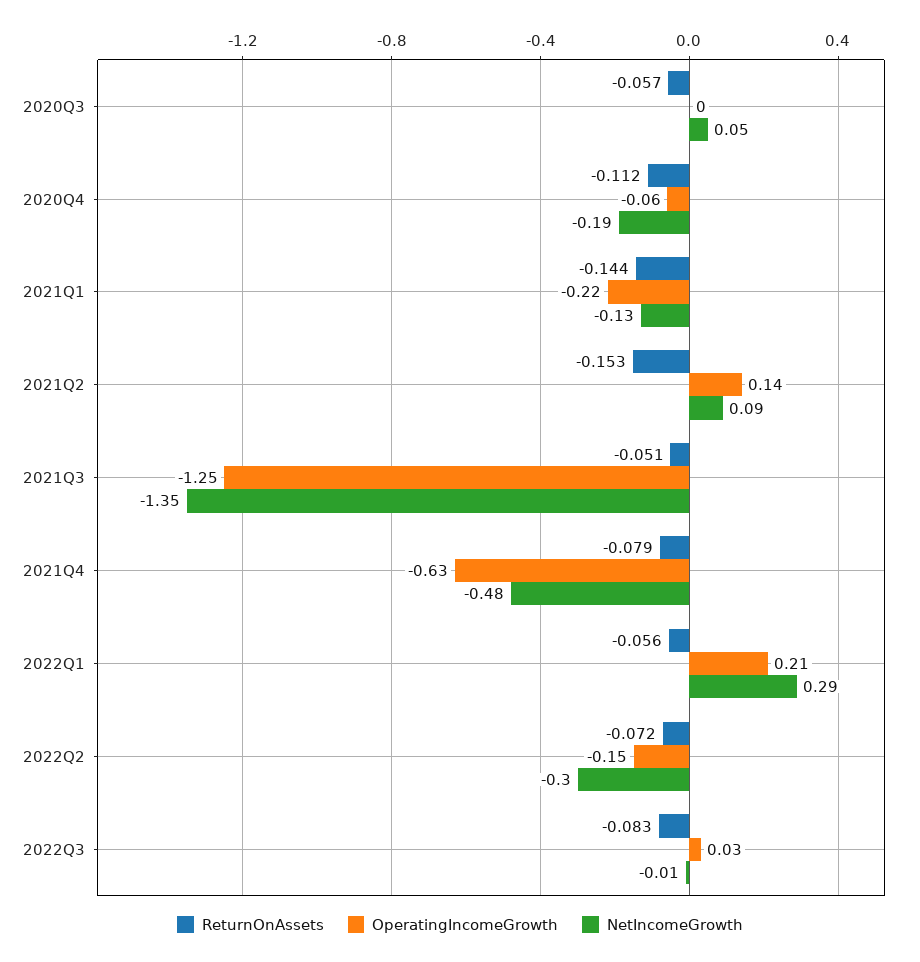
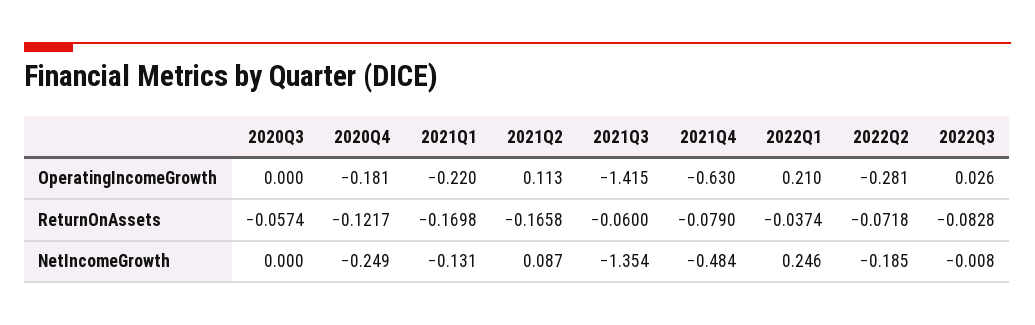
  {
    "ReturnOnAssets": {
      "2020Q3": -0.0574,
-     "2020Q4": -0.112,
+     "2020Q4": -0.1217,
-     "2021Q1": -0.144,
+     "2021Q1": -0.1698,
-     "2021Q2": -0.153,
+     "2021Q2": -0.1658,
-     "2021Q3": -0.051,
+     "2021Q3": -0.06,
      "2021Q4": -0.079,
-     "2022Q1": -0.056,
+     "2022Q1": -0.0374,
      "2022Q2": -0.0718,
      "2022Q3": -0.0828
    },
    "OperatingIncomeGrowth": {
      "2020Q3": 0,
-     "2020Q4": -0.06,
+     "2020Q4": -0.181,
      "2021Q1": -0.22,
-     "2021Q2": 0.14,
+     "2021Q2": 0.113,
-     "2021Q3": -1.25,
+     "2021Q3": -1.415,
      "2021Q4": -0.63,
      "2022Q1": 0.21,
-     "2022Q2": -0.15,
+     "2022Q2": -0.281,
      "2022Q3": 0.026
    },
    "NetIncomeGrowth": {
-     "2020Q3": 0.05,
+     "2020Q3": 0,
-     "2020Q4": -0.19,
+     "2020Q4": -0.249,
      "2021Q1": -0.131,
      "2021Q2": 0.087,
      "2021Q3": -1.354,
      "2021Q4": -0.484,
-     "2022Q1": 0.29,
+     "2022Q1": 0.246,
-     "2022Q2": -0.3,
+     "2022Q2": -0.185,
      "2022Q3": -0.008
    }
  }

